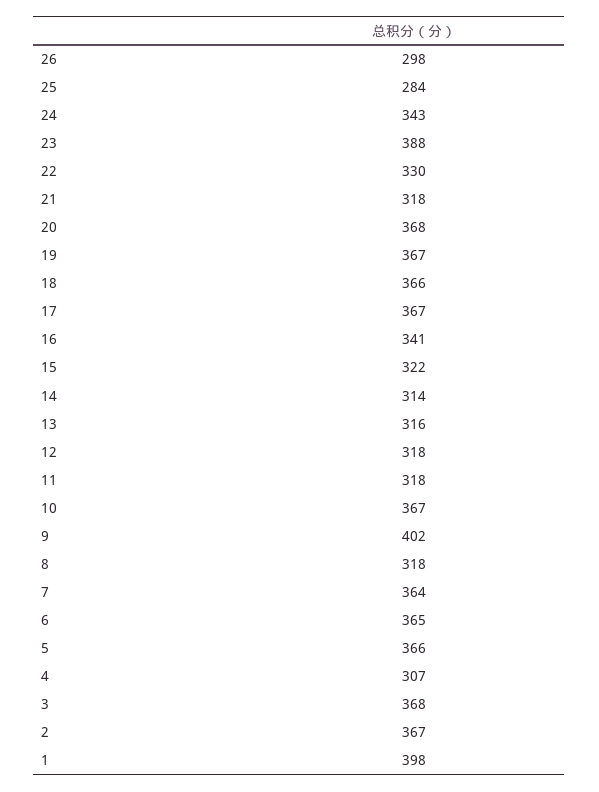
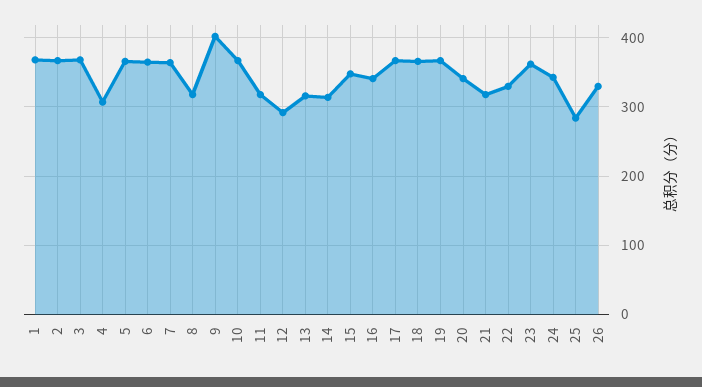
  {
-   "26": 298,
+   "26": 330,
    "25": 284,
    "24": 343,
-   "23": 388,
+   "23": 360,
    "22": 330,
    "21": 318,
-   "20": 368,
+   "20": 340,
    "19": 367,
    "18": 366,
    "17": 367,
    "16": 341,
-   "15": 322,
+   "15": 350,
    "14": 314,
    "13": 316,
-   "12": 318,
+   "12": 290,
    "11": 318,
    "10": 367,
    "9": 402,
    "8": 318,
    "7": 364,
    "6": 365,
    "5": 366,
    "4": 307,
    "3": 368,
    "2": 367,
-   "1": 398
+   "1": 370
  }

